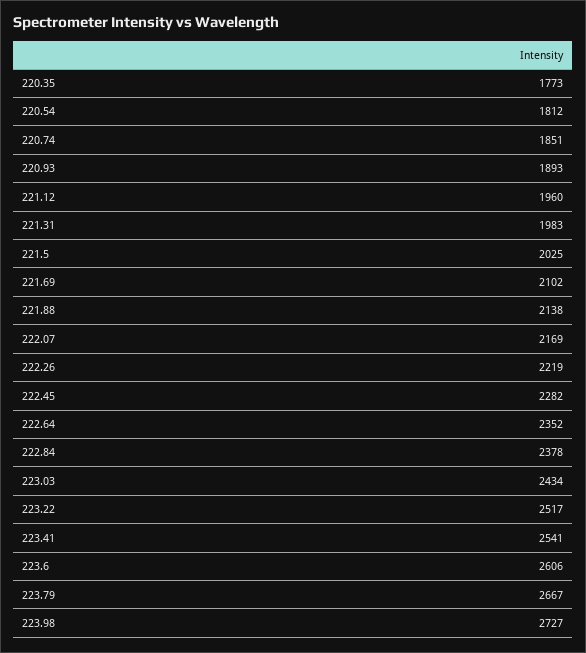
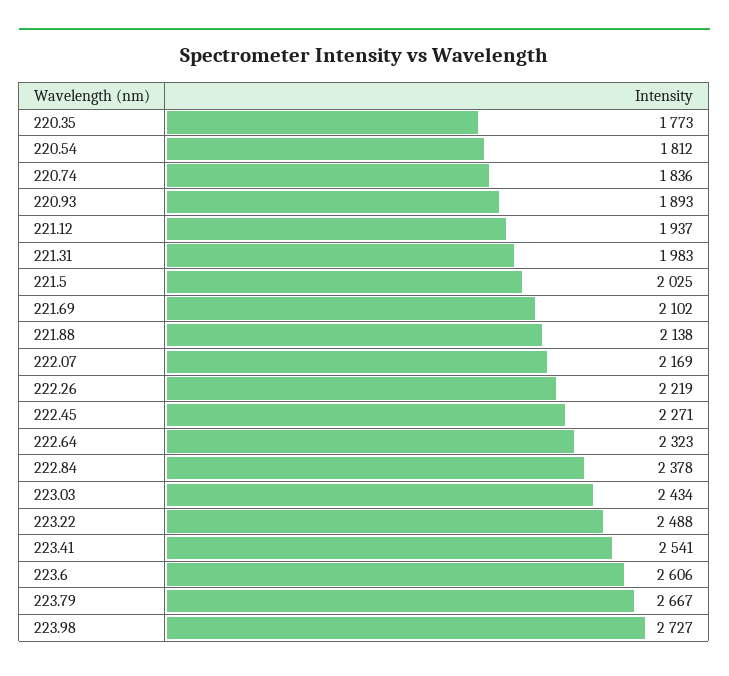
  {
    "220.35": 1773,
    "220.54": 1812,
-   "220.74": 1851,
+   "220.74": 1836,
    "220.93": 1893,
-   "221.12": 1960,
+   "221.12": 1937,
    "221.31": 1983,
    "221.5": 2025,
    "221.69": 2102,
    "221.88": 2138,
    "222.07": 2169,
    "222.26": 2219,
-   "222.45": 2282,
+   "222.45": 2271,
-   "222.64": 2352,
+   "222.64": 2323,
    "222.84": 2378,
    "223.03": 2434,
-   "223.22": 2517,
+   "223.22": 2488,
    "223.41": 2541,
    "223.6": 2606,
    "223.79": 2667,
    "223.98": 2727
  }

